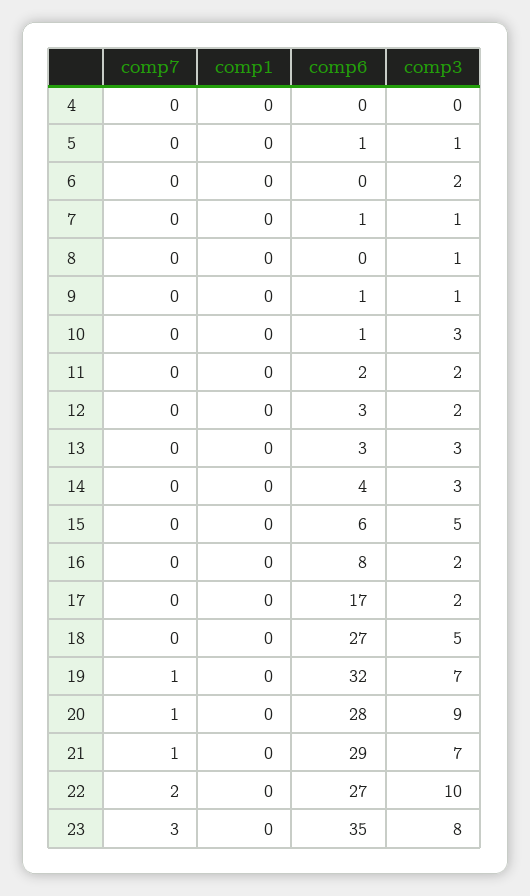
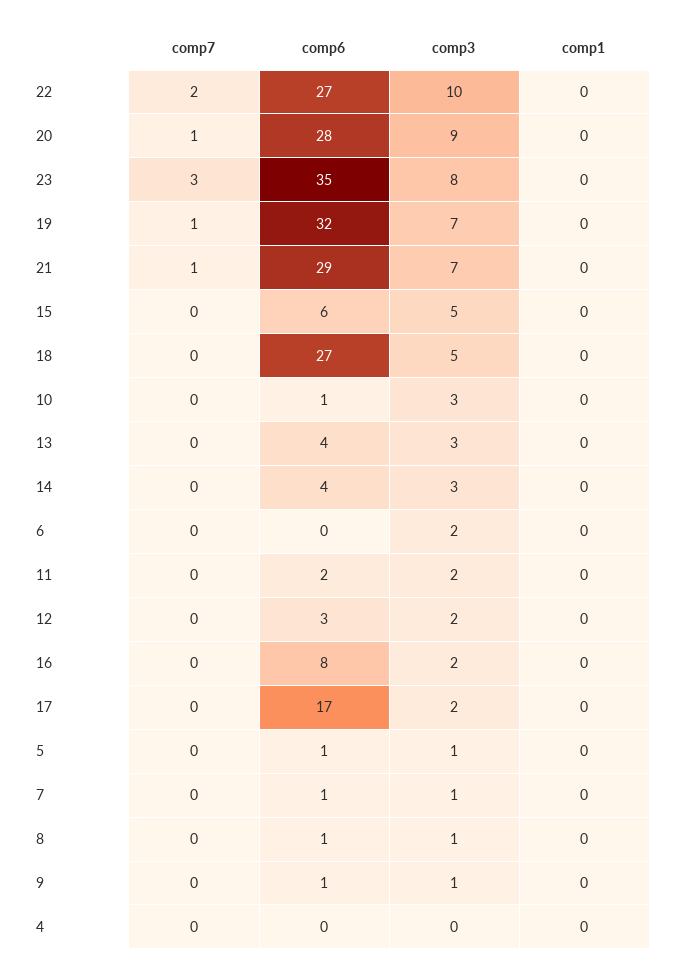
  {
    "comp7": {
      "4": 0,
      "5": 0,
      "6": 0,
      "7": 0,
      "8": 0,
      "9": 0,
      "10": 0,
      "11": 0,
      "12": 0,
      "13": 0,
      "14": 0,
      "15": 0,
      "16": 0,
      "17": 0,
      "18": 0,
      "19": 1,
      "20": 1,
      "21": 1,
      "22": 2,
      "23": 3
    },
    "comp1": {
      "4": 0,
      "5": 0,
      "6": 0,
      "7": 0,
      "8": 0,
      "9": 0,
      "10": 0,
      "11": 0,
      "12": 0,
      "13": 0,
      "14": 0,
      "15": 0,
      "16": 0,
      "17": 0,
      "18": 0,
      "19": 0,
      "20": 0,
      "21": 0,
      "22": 0,
      "23": 0
    },
    "comp6": {
      "4": 0,
      "5": 1,
      "6": 0,
      "7": 1,
-     "8": 0,
+     "8": 1,
      "9": 1,
      "10": 1,
      "11": 2,
      "12": 3,
-     "13": 3,
+     "13": 4,
      "14": 4,
      "15": 6,
      "16": 8,
      "17": 17,
      "18": 27,
      "19": 32,
      "20": 28,
      "21": 29,
      "22": 27,
      "23": 35
    },
    "comp3": {
      "4": 0,
      "5": 1,
      "6": 2,
      "7": 1,
      "8": 1,
      "9": 1,
      "10": 3,
      "11": 2,
      "12": 2,
      "13": 3,
      "14": 3,
      "15": 5,
      "16": 2,
      "17": 2,
      "18": 5,
      "19": 7,
      "20": 9,
      "21": 7,
      "22": 10,
      "23": 8
    }
  }

